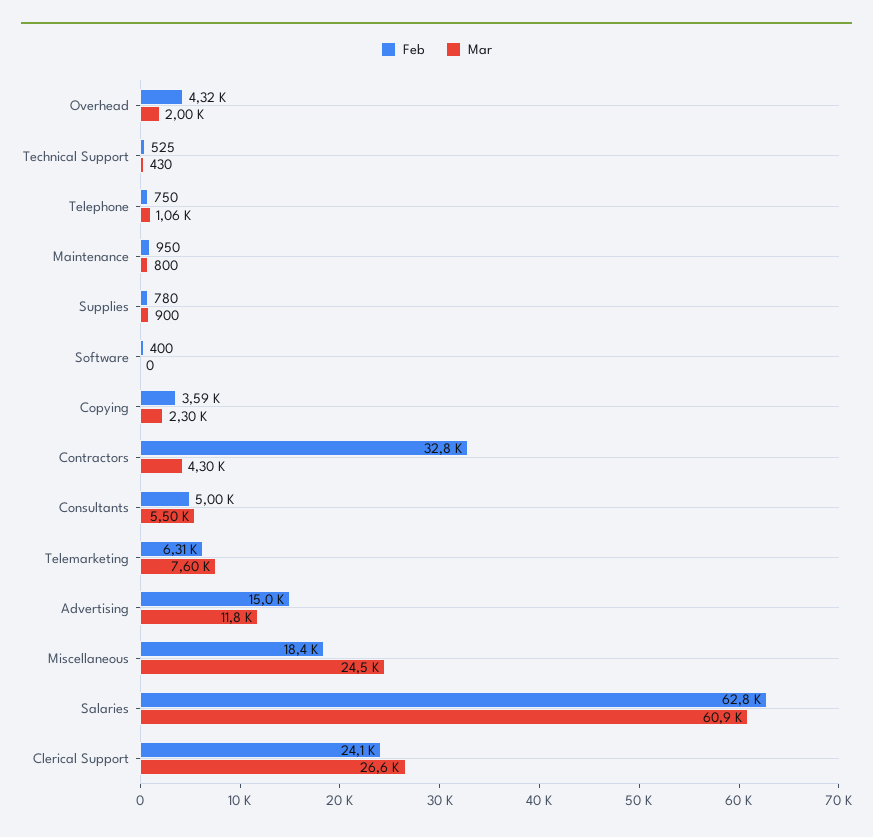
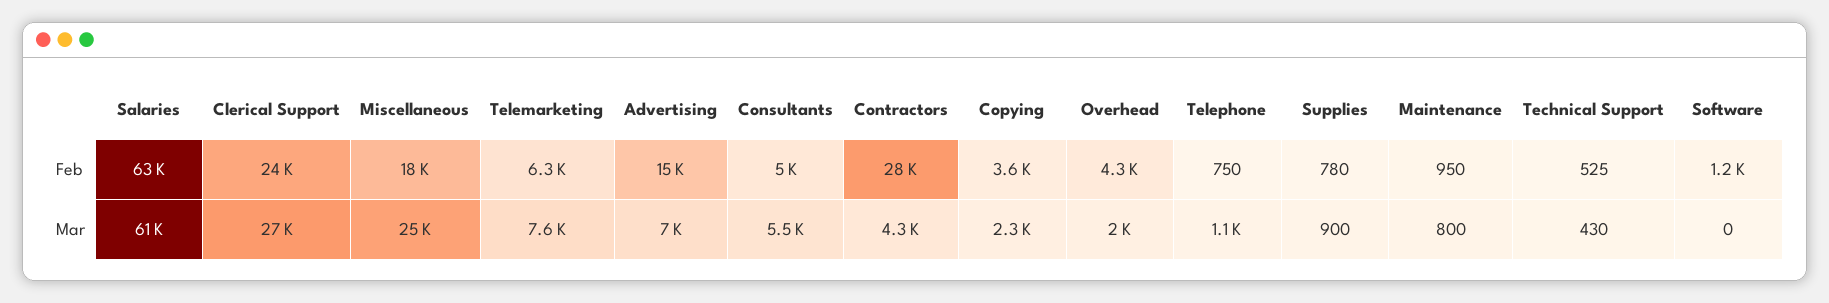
  {
    "Feb": {
      "Overhead": 4320,
      "Technical Support": 525,
      "Telephone": 750,
      "Maintenance": 950,
      "Supplies": 780,
-     "Software": 400,
+     "Software": 1200,
      "Copying": 3590,
-     "Contractors": 32800,
+     "Contractors": 28000,
      "Consultants": 5000,
      "Telemarketing": 6310,
      "Advertising": 15000,
      "Miscellaneous": 18400,
      "Salaries": 62800,
      "Clerical Support": 24100
    },
    "Mar": {
      "Overhead": 2000,
      "Technical Support": 430,
      "Telephone": 1060,
      "Maintenance": 800,
      "Supplies": 900,
      "Software": 0,
      "Copying": 2300,
      "Contractors": 4300,
      "Consultants": 5500,
      "Telemarketing": 7600,
-     "Advertising": 11800,
+     "Advertising": 7000,
      "Miscellaneous": 24500,
      "Salaries": 60900,
      "Clerical Support": 26600
    }
  }

